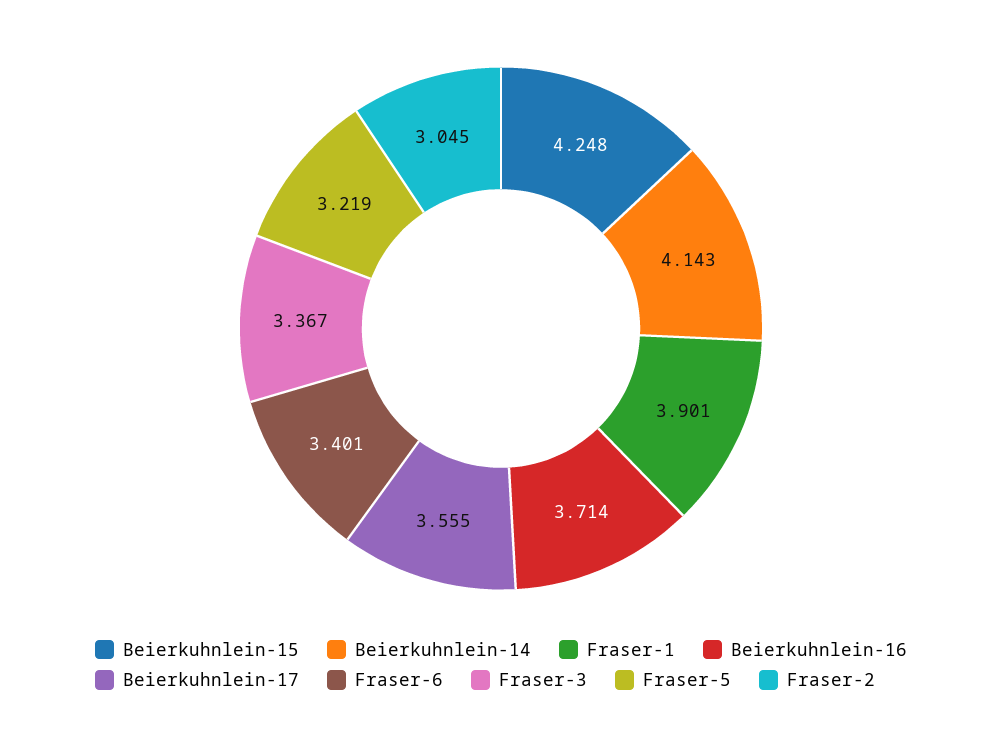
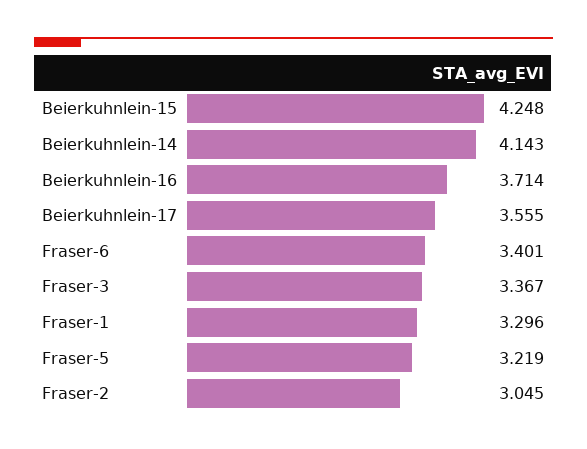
  {
    "Beierkuhnlein-15": 4.248,
    "Beierkuhnlein-14": 4.143,
-   "Fraser-1": 3.901,
+   "Fraser-1": 3.296,
    "Beierkuhnlein-16": 3.714,
    "Beierkuhnlein-17": 3.555,
    "Fraser-6": 3.401,
    "Fraser-3": 3.367,
    "Fraser-5": 3.219,
    "Fraser-2": 3.045
  }

